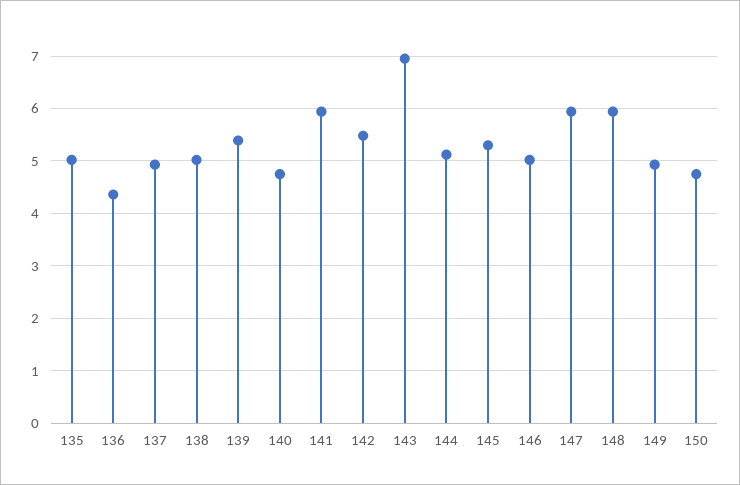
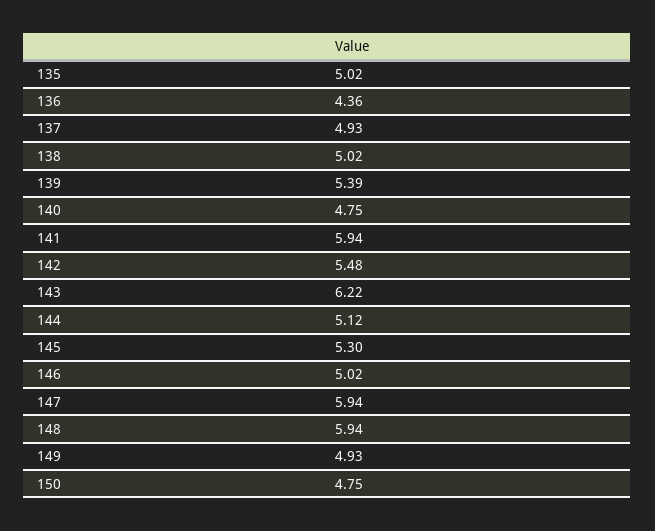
  {
    "135": 5.02,
    "136": 4.36,
    "137": 4.93,
    "138": 5.02,
    "139": 5.39,
    "140": 4.75,
    "141": 5.94,
    "142": 5.48,
-   "143": 7,
+   "143": 6.22,
    "144": 5.12,
    "145": 5.3,
    "146": 5.02,
    "147": 5.94,
    "148": 5.94,
    "149": 4.93,
    "150": 4.75
  }

